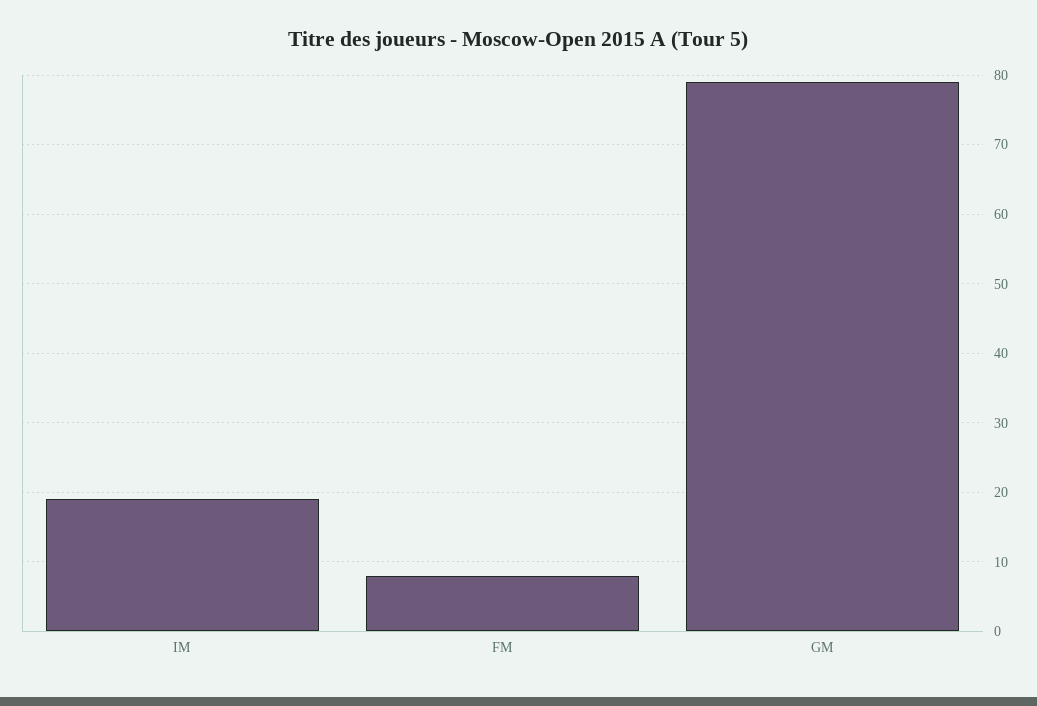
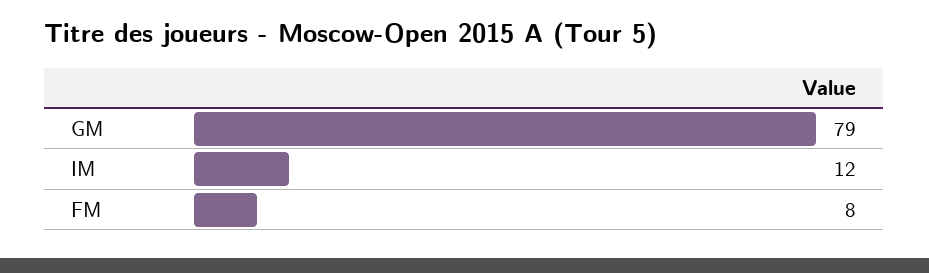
  {
-   "IM": 19,
+   "IM": 12,
    "FM": 8,
    "GM": 79
  }

